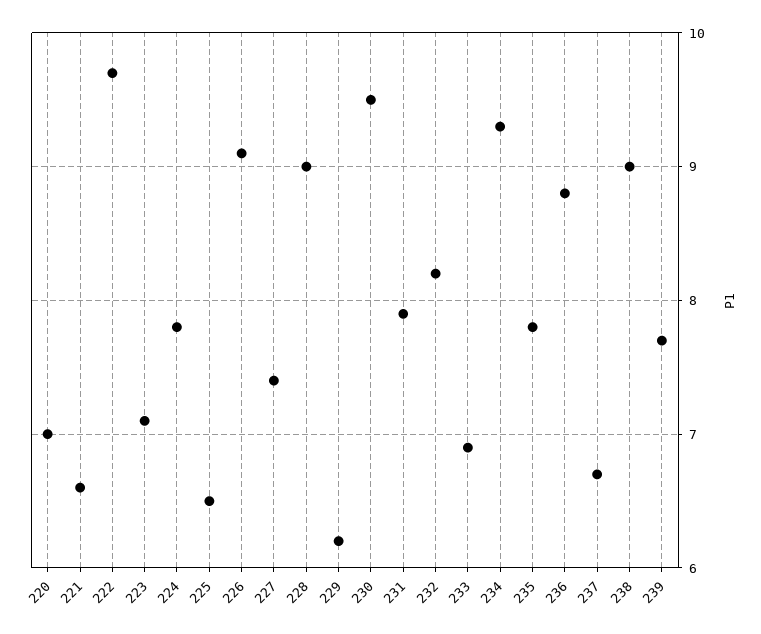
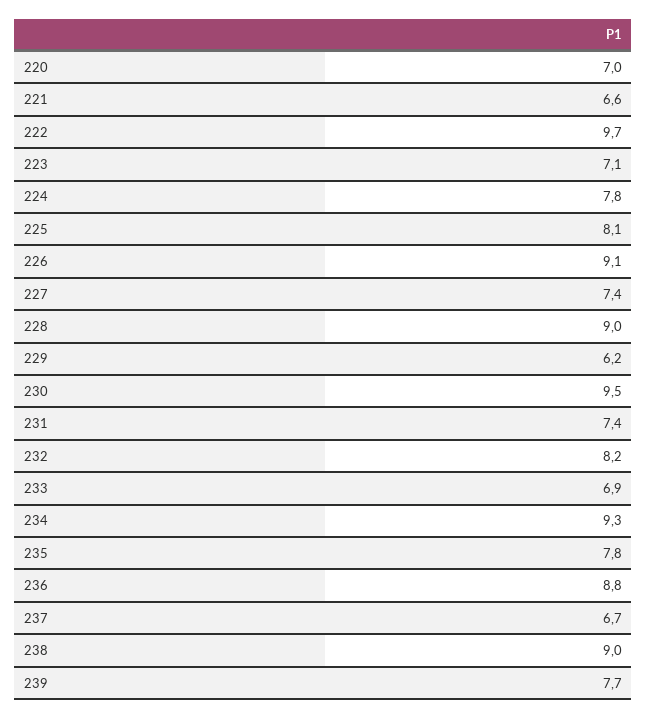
  {
    "220": 7,
    "221": 6.6,
    "222": 9.7,
    "223": 7.1,
    "224": 7.8,
-   "225": 6.5,
+   "225": 8.1,
    "226": 9.1,
    "227": 7.4,
    "228": 9,
    "229": 6.2,
    "230": 9.5,
-   "231": 7.9,
+   "231": 7.4,
    "232": 8.2,
    "233": 6.9,
    "234": 9.3,
    "235": 7.8,
    "236": 8.8,
    "237": 6.7,
    "238": 9,
    "239": 7.7
  }

